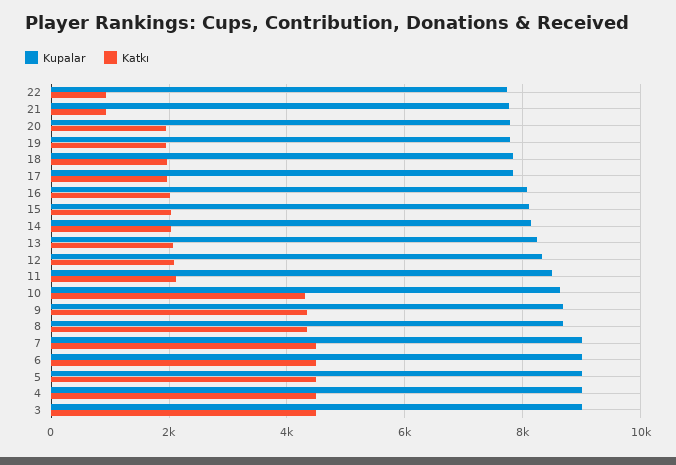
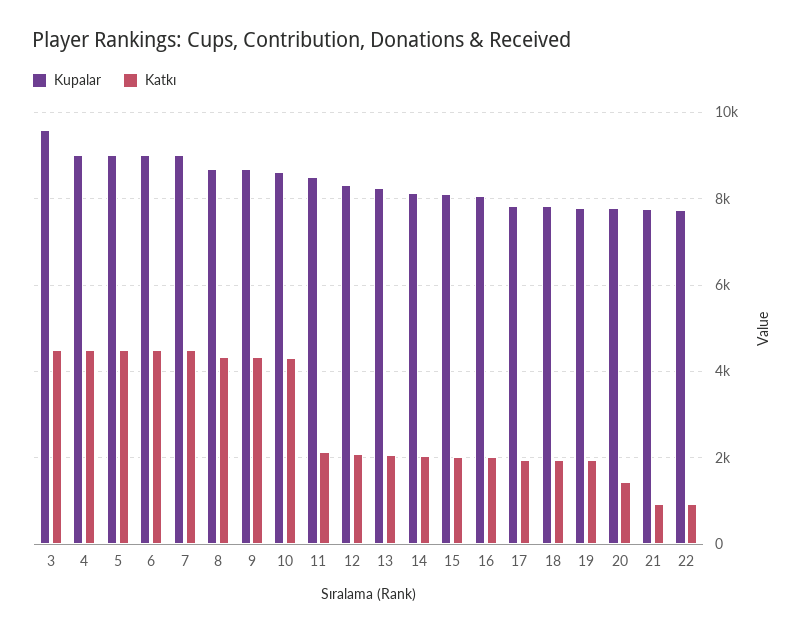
  {
    "Kupalar": {
      "22": 7800,
      "21": 7800,
      "20": 7800,
      "19": 7800,
      "18": 7800,
      "17": 7800,
      "16": 8000,
      "15": 8200,
      "14": 8200,
      "13": 8200,
      "12": 8400,
      "11": 8600,
      "10": 8600,
      "9": 8600,
      "8": 8600,
      "7": 9000,
      "6": 9000,
      "5": 9000,
      "4": 9000,
-     "3": 9000
+     "3": 9600
    },
    "Katkı": {
      "22": 1000,
      "21": 1000,
-     "20": 2000,
+     "20": 1400,
      "19": 2000,
      "18": 2000,
      "17": 2000,
      "16": 2000,
      "15": 2000,
      "14": 2000,
      "13": 2000,
      "12": 2000,
      "11": 2200,
      "10": 4400,
      "9": 4400,
      "8": 4400,
      "7": 4600,
      "6": 4600,
      "5": 4600,
      "4": 4600,
      "3": 4600
    }
  }

